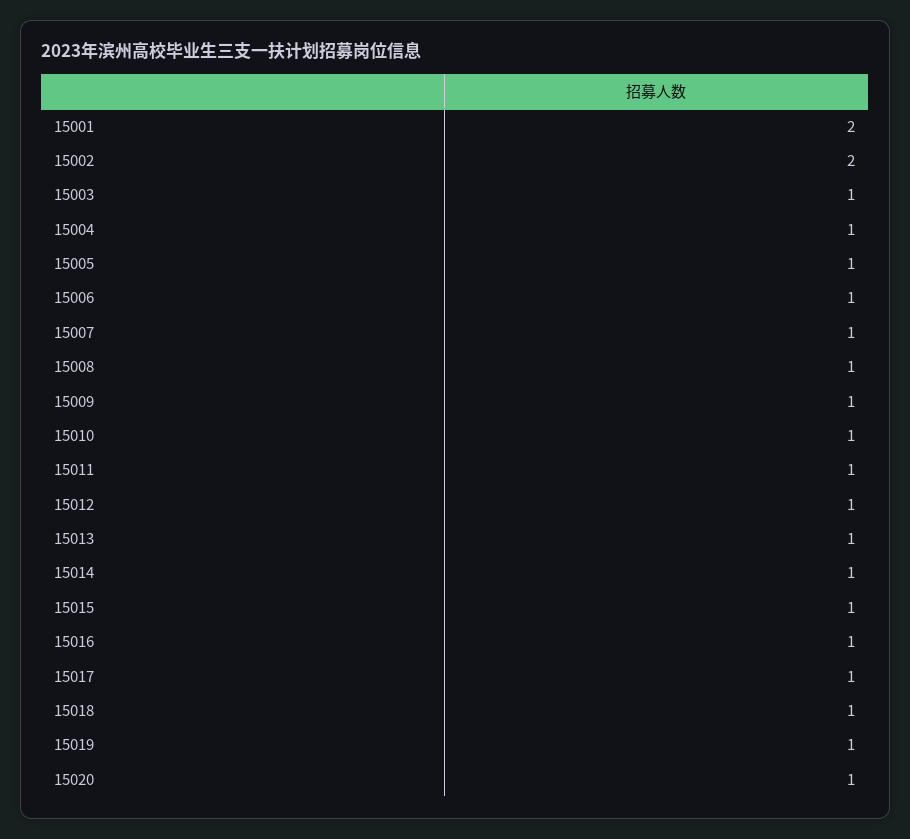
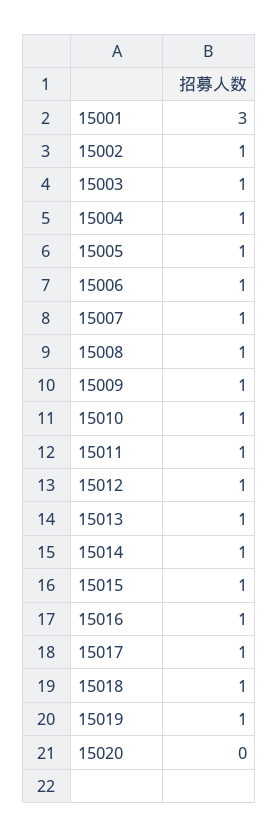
  {
-   "15001": 2,
+   "15001": 3,
-   "15002": 2,
+   "15002": 1,
    "15003": 1,
    "15004": 1,
    "15005": 1,
    "15006": 1,
    "15007": 1,
    "15008": 1,
    "15009": 1,
    "15010": 1,
    "15011": 1,
    "15012": 1,
    "15013": 1,
    "15014": 1,
    "15015": 1,
    "15016": 1,
    "15017": 1,
    "15018": 1,
    "15019": 1,
-   "15020": 1
+   "15020": 0
  }

